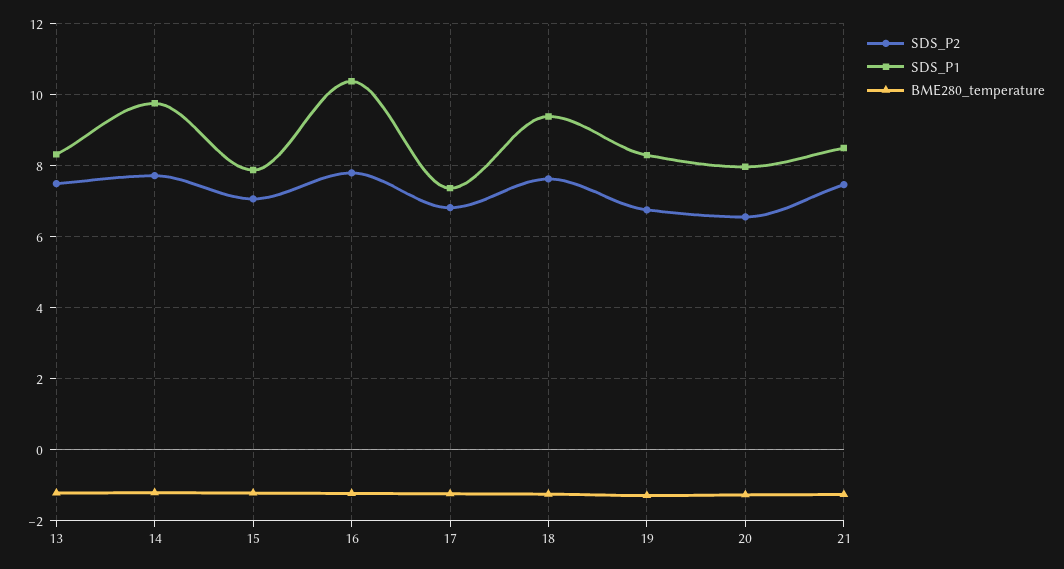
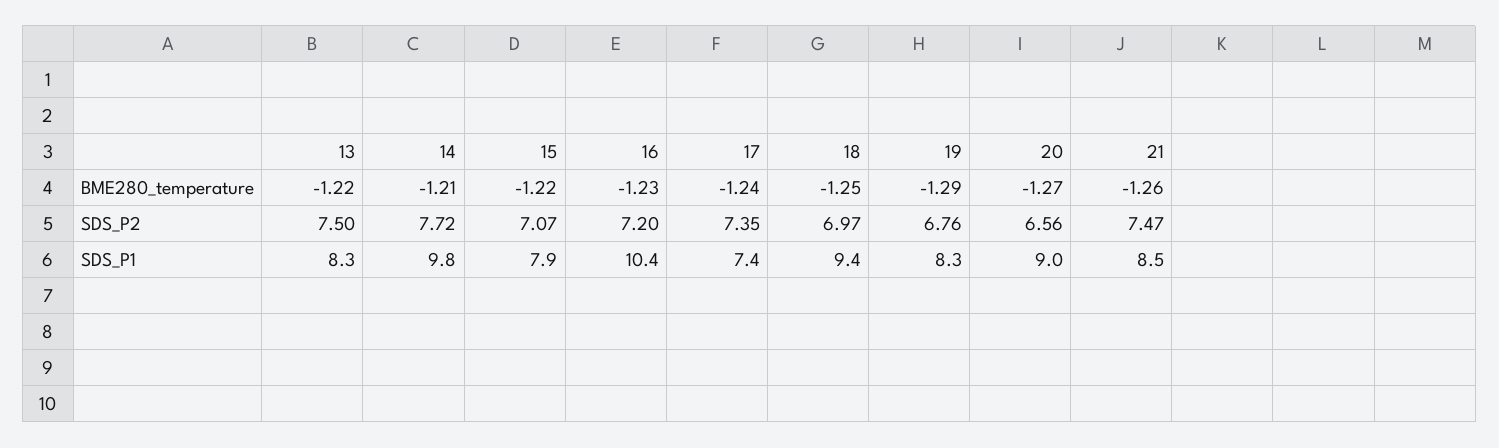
  {
    "SDS_P2": {
      "13": 7.5,
      "14": 7.72,
      "15": 7.07,
-     "16": 7.8,
+     "16": 7.2,
-     "17": 6.8,
+     "17": 7.35,
-     "18": 7.6,
+     "18": 6.97,
      "19": 6.76,
      "20": 6.56,
      "21": 7.47
    },
    "SDS_P1": {
      "13": 8.3,
      "14": 9.8,
      "15": 7.9,
      "16": 10.4,
      "17": 7.4,
      "18": 9.4,
      "19": 8.3,
-     "20": 8,
+     "20": 9,
      "21": 8.5
    },
    "BME280_temperature": {
      "13": -1.22,
      "14": -1.21,
      "15": -1.22,
      "16": -1.23,
      "17": -1.24,
      "18": -1.25,
      "19": -1.29,
      "20": -1.27,
      "21": -1.26
    }
  }

